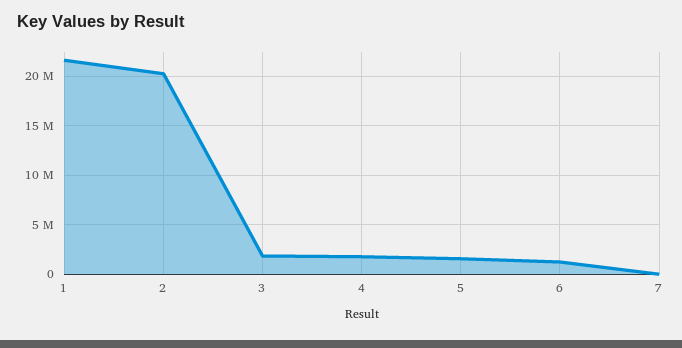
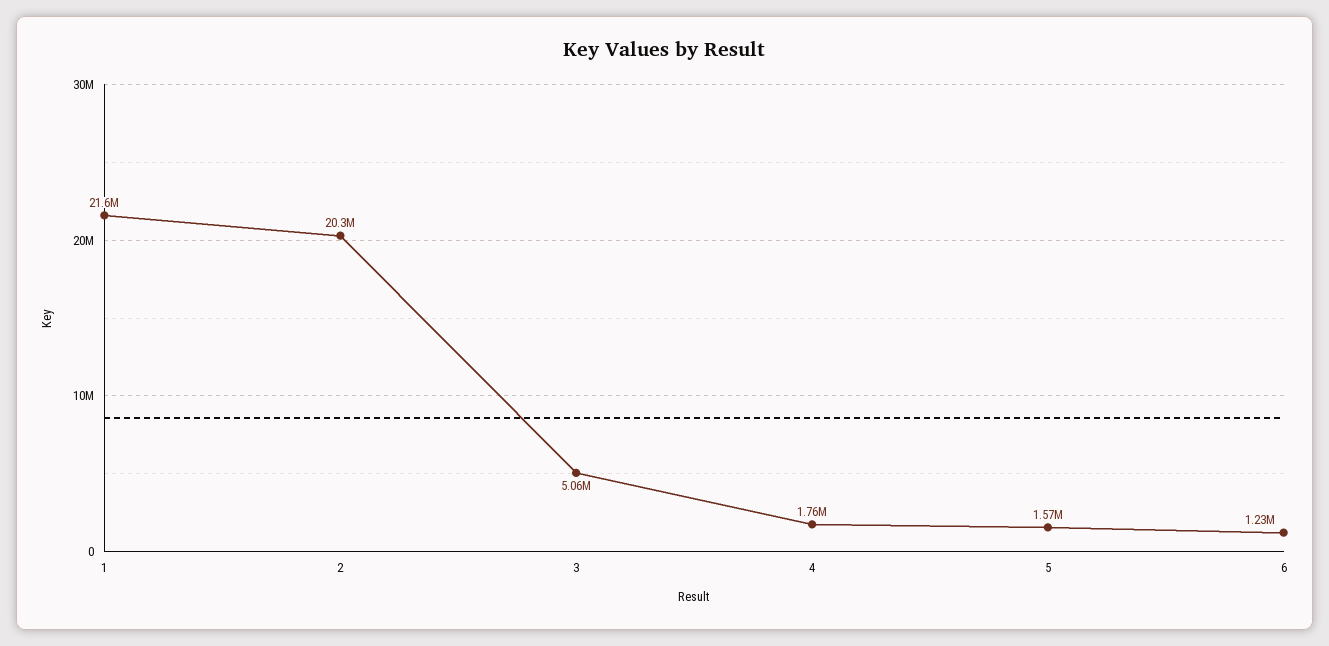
  {
    "1": 21600000,
    "2": 20300000,
-   "3": 2000000,
+   "3": 5060000,
    "4": 1760000,
    "5": 1570000,
-   "6": 1230000,
+   "6": 1230000
-   "7": 0
  }

